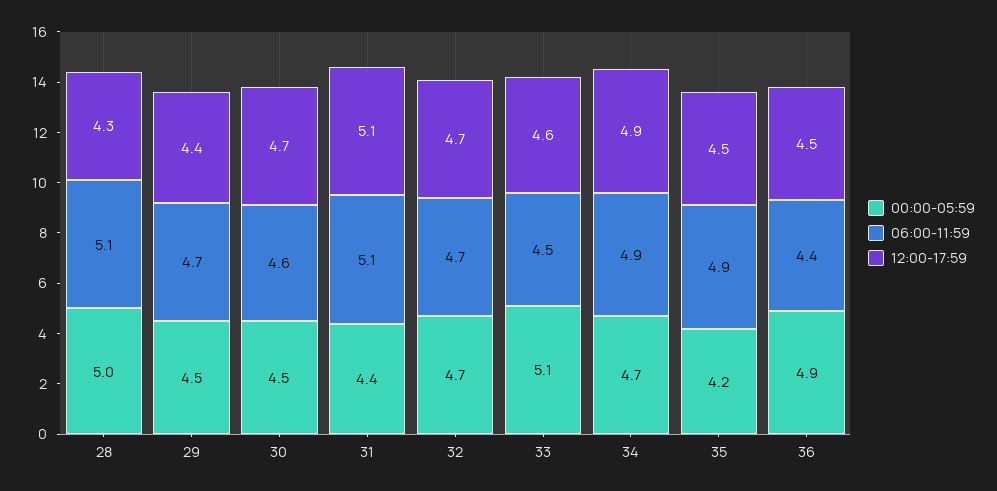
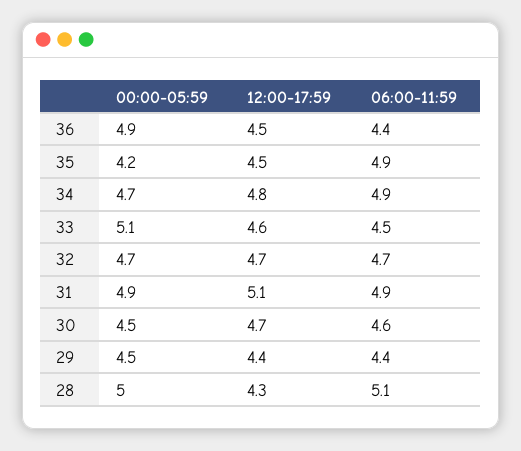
  {
    "00:00-05:59": {
      "28": 5,
      "29": 4.5,
      "30": 4.5,
-     "31": 4.4,
+     "31": 4.9,
      "32": 4.7,
      "33": 5.1,
      "34": 4.7,
      "35": 4.2,
      "36": 4.9
    },
    "06:00-11:59": {
      "28": 5.1,
-     "29": 4.7,
+     "29": 4.4,
      "30": 4.6,
-     "31": 5.1,
+     "31": 4.9,
      "32": 4.7,
      "33": 4.5,
      "34": 4.9,
      "35": 4.9,
      "36": 4.4
    },
    "12:00-17:59": {
      "28": 4.3,
      "29": 4.4,
      "30": 4.7,
      "31": 5.1,
      "32": 4.7,
      "33": 4.6,
-     "34": 4.9,
+     "34": 4.8,
      "35": 4.5,
      "36": 4.5
    }
  }

